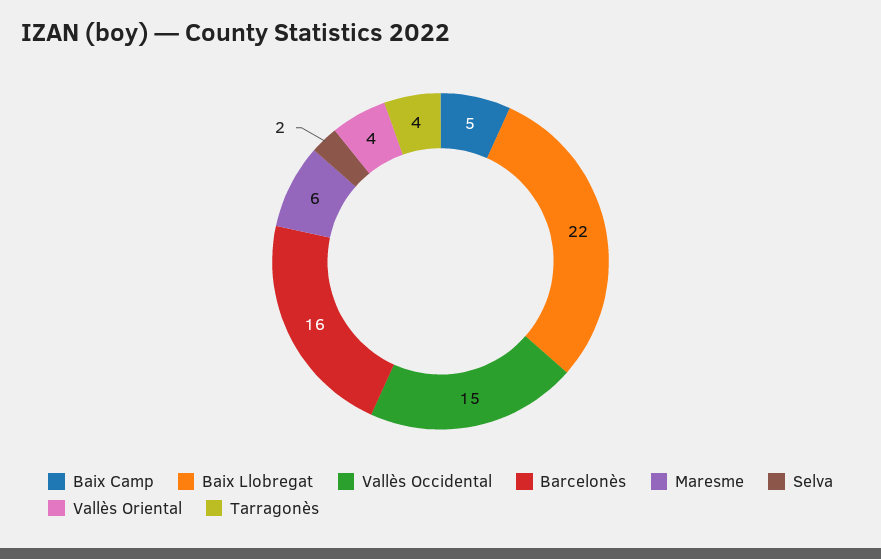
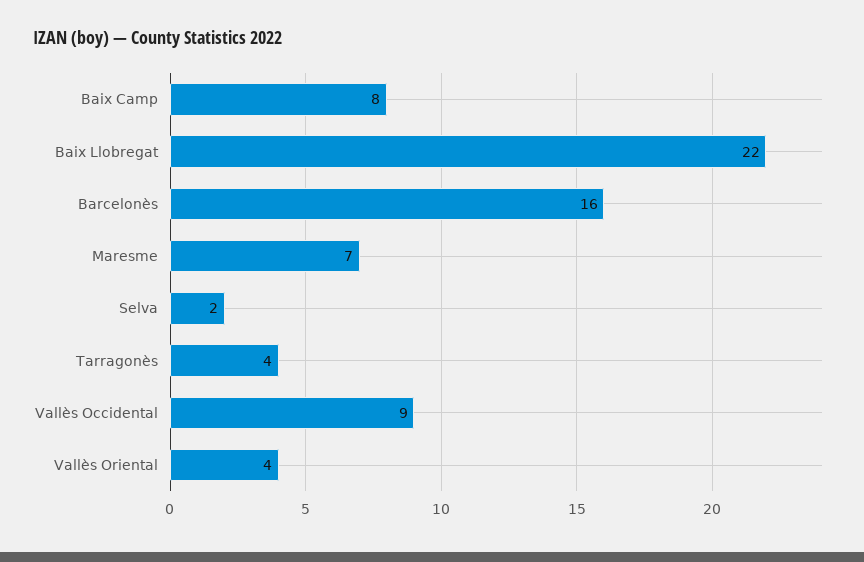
  {
-   "Baix Camp": 5,
+   "Baix Camp": 8,
    "Baix Llobregat": 22,
-   "Vallès Occidental": 15,
+   "Vallès Occidental": 9,
    "Barcelonès": 16,
-   "Maresme": 6,
+   "Maresme": 7,
    "Selva": 2,
    "Vallès Oriental": 4,
    "Tarragonès": 4
  }

